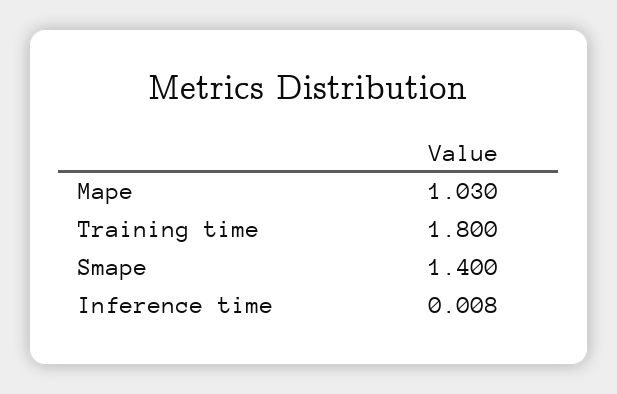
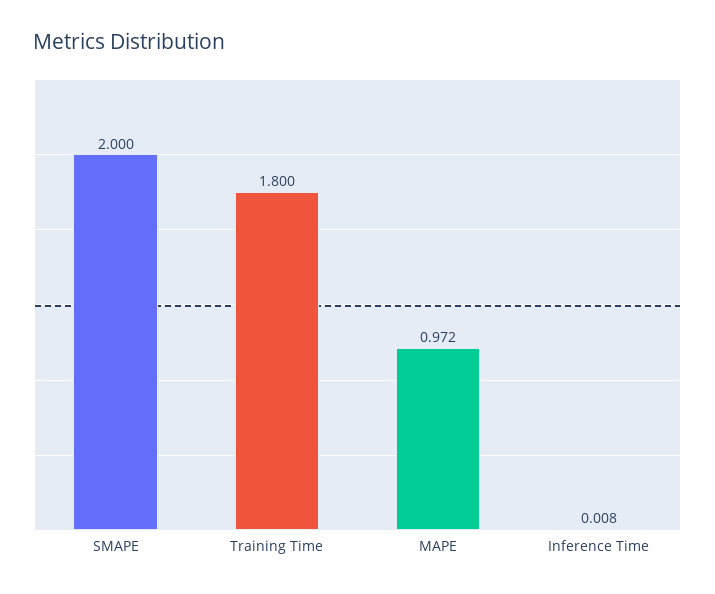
  {
-   "Mape": 1.03,
+   "Mape": 0.972,
    "Training time": 1.8,
-   "Smape": 1.4,
+   "Smape": 2,
    "Inference time": 0.008
  }

